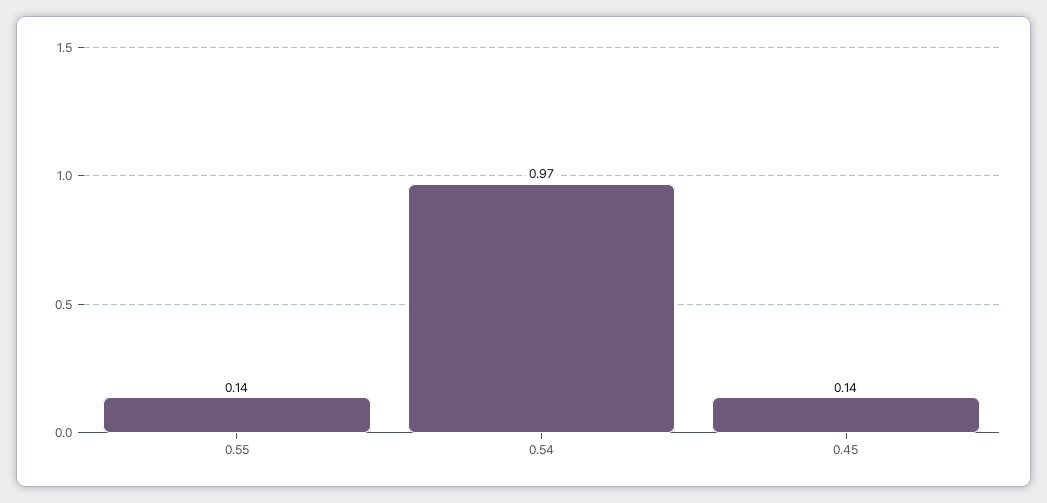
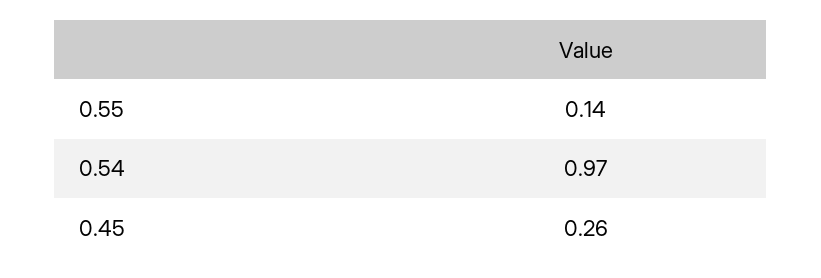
  {
    "0.55": 0.14,
    "0.54": 0.97,
-   "0.45": 0.14
+   "0.45": 0.26
  }

